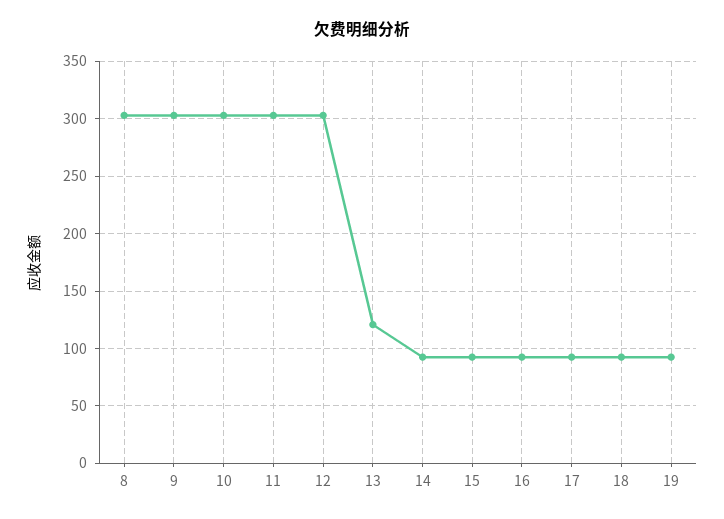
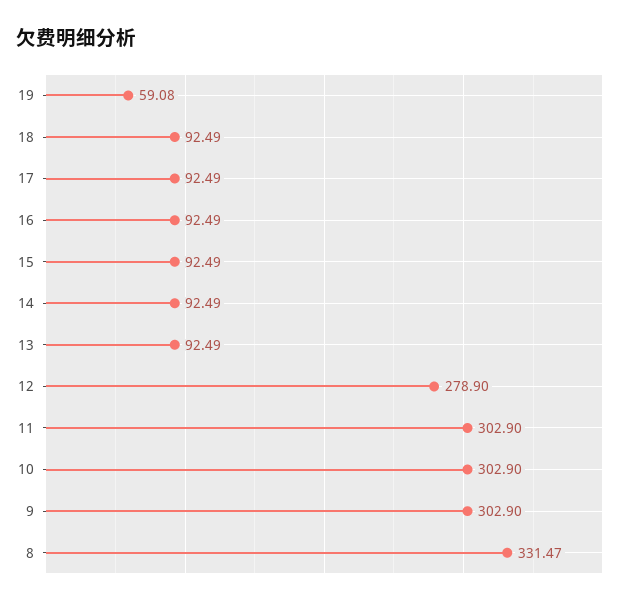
  {
-   "8": 300,
+   "8": 331.47,
    "9": 302.9,
    "10": 302.9,
    "11": 302.9,
-   "12": 300,
+   "12": 278.9,
-   "13": 120,
+   "13": 92.49,
    "14": 92.49,
    "15": 92.49,
    "16": 92.49,
    "17": 92.49,
    "18": 92.49,
-   "19": 90
+   "19": 59.08
  }

